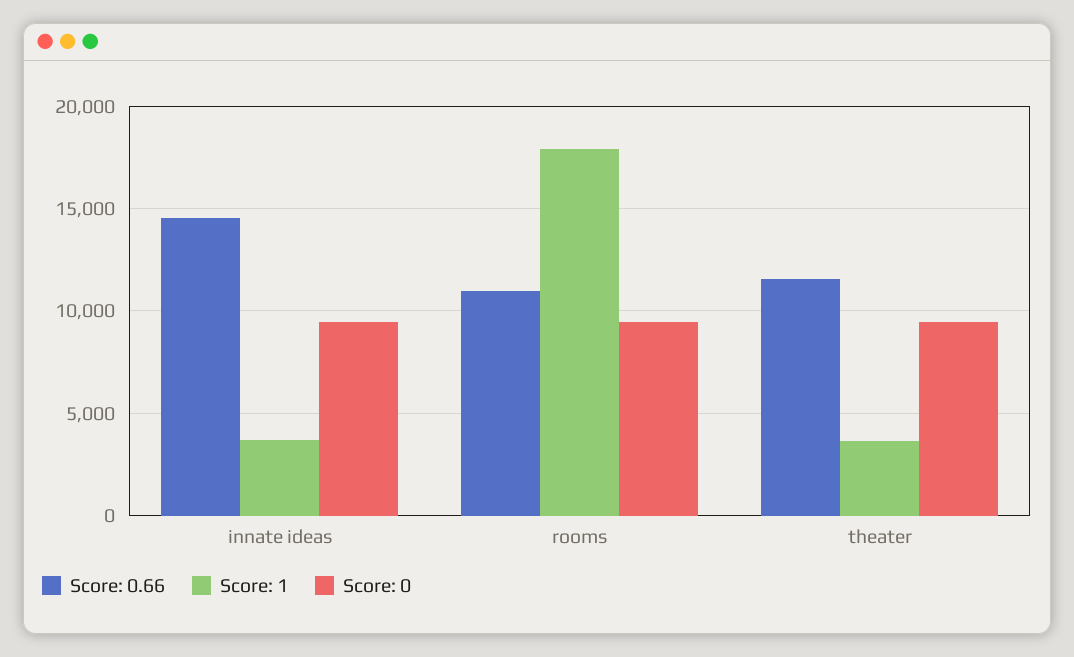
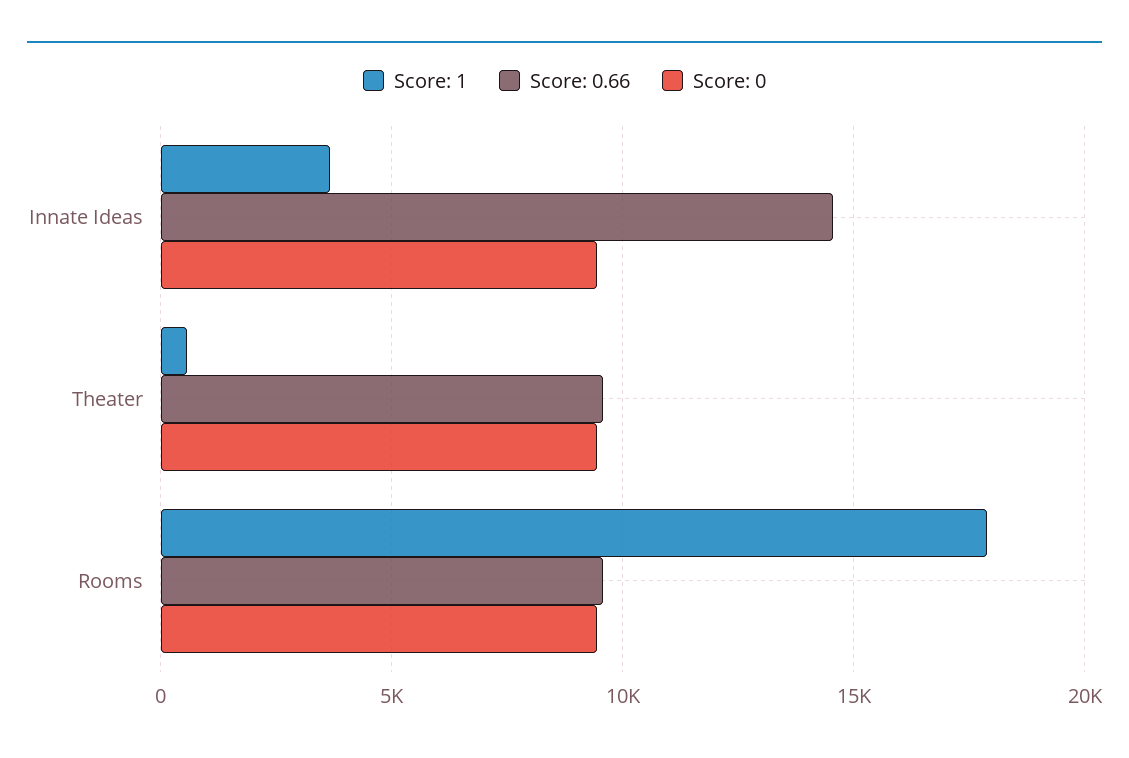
  {
    "Score: 0.66": {
      "innate ideas": 14500,
-     "rooms": 11000,
+     "rooms": 9500,
-     "theater": 11500
+     "theater": 9500
    },
    "Score: 1": {
      "innate ideas": 3500,
      "rooms": 18000,
-     "theater": 3500
+     "theater": 500
    },
    "Score: 0": {
      "innate ideas": 9500,
      "rooms": 9500,
      "theater": 9500
    }
  }

